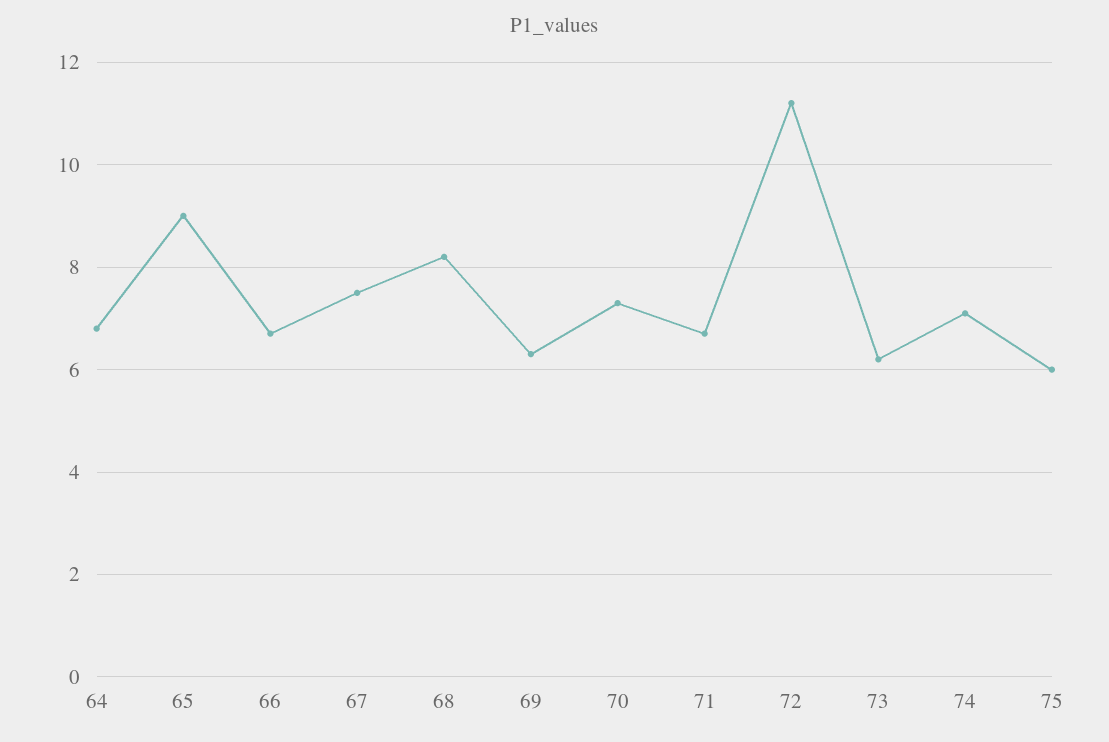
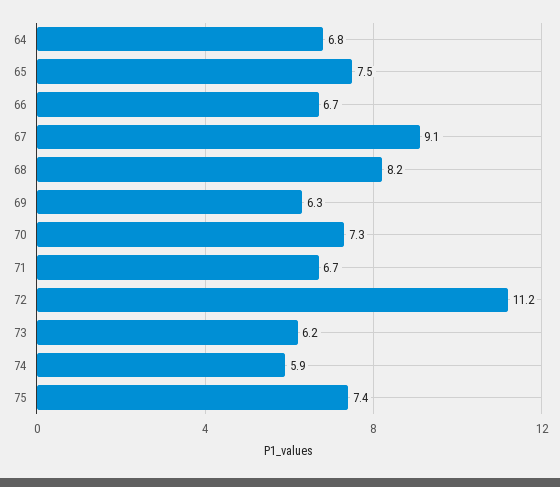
  {
    "64": 6.8,
-   "65": 9,
+   "65": 7.5,
    "66": 6.7,
-   "67": 7.5,
+   "67": 9.1,
    "68": 8.2,
    "69": 6.3,
    "70": 7.3,
    "71": 6.7,
    "72": 11.2,
    "73": 6.2,
-   "74": 7,
+   "74": 5.9,
-   "75": 6
+   "75": 7.4
  }

